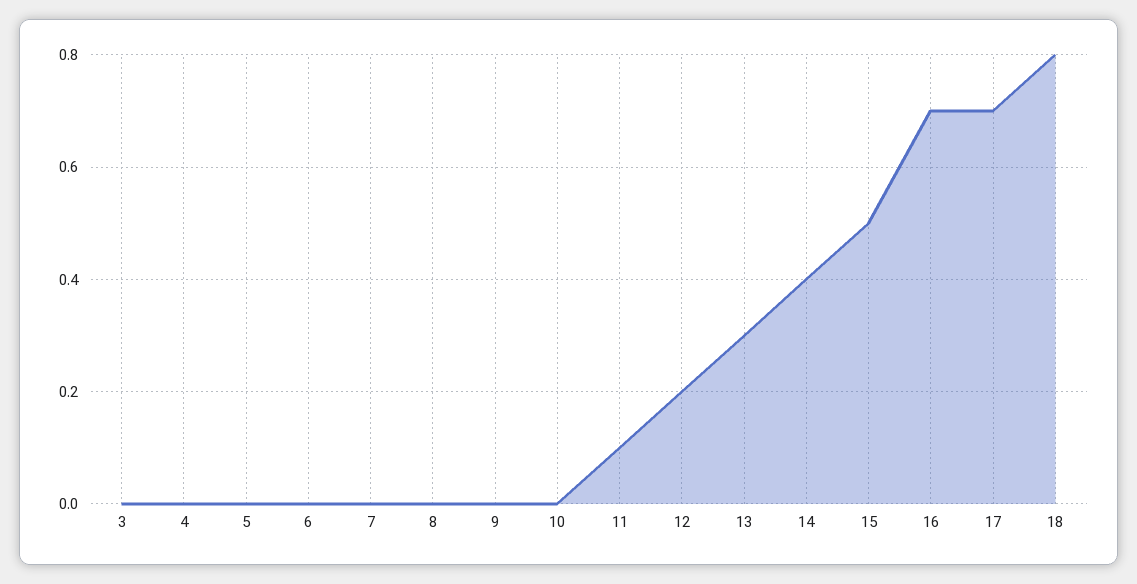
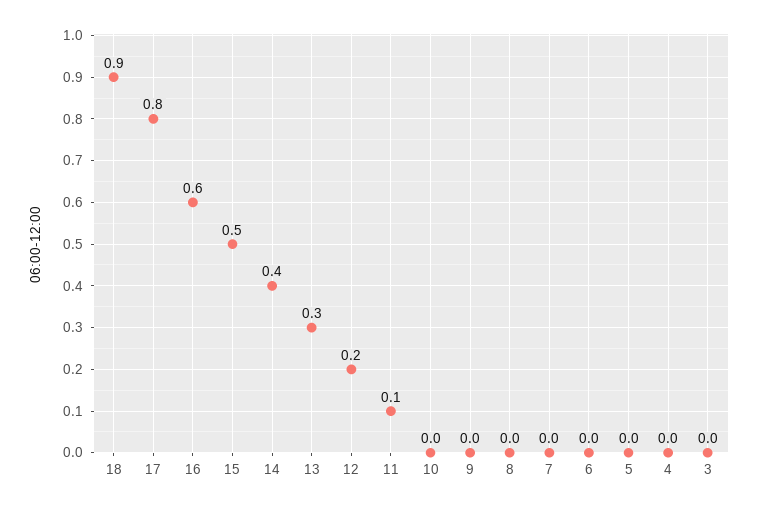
  {
    "3": 0,
    "4": 0,
    "5": 0,
    "6": 0,
    "7": 0,
    "8": 0,
    "9": 0,
    "10": 0,
    "11": 0.1,
    "12": 0.2,
    "13": 0.3,
    "14": 0.4,
    "15": 0.5,
-   "16": 0.7,
+   "16": 0.6,
-   "17": 0.7,
+   "17": 0.8,
-   "18": 0.8
+   "18": 0.9
  }

